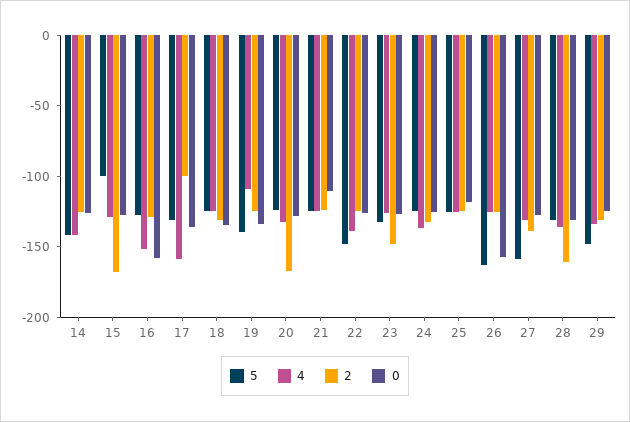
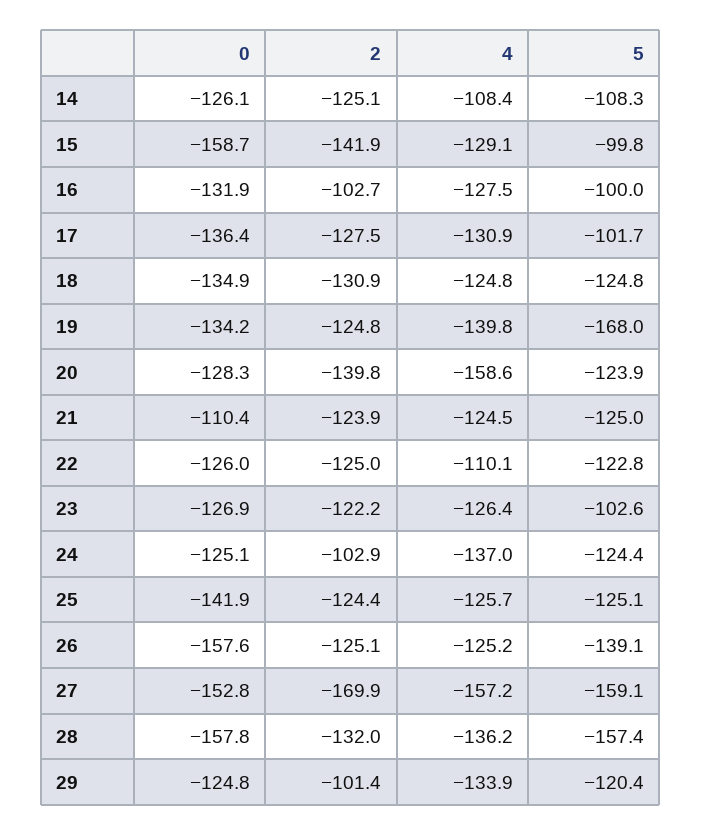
  {
    "5": {
-     "14": -140,
+     "14": -108.3,
      "15": -99.8,
-     "16": -130,
+     "16": -100,
-     "17": -130,
+     "17": -101.7,
      "18": -124.8,
-     "19": -140,
+     "19": -168,
      "20": -123.9,
      "21": -125,
-     "22": -150,
+     "22": -122.8,
-     "23": -130,
+     "23": -102.6,
      "24": -124.4,
      "25": -125.1,
-     "26": -160,
+     "26": -139.1,
      "27": -159.1,
-     "28": -130,
+     "28": -157.4,
-     "29": -150
+     "29": -120.4
    },
    "4": {
-     "14": -140,
+     "14": -108.4,
      "15": -129.1,
-     "16": -150,
+     "16": -127.5,
-     "17": -160,
+     "17": -130.9,
      "18": -124.8,
-     "19": -110,
+     "19": -139.8,
-     "20": -130,
+     "20": -158.6,
      "21": -124.5,
-     "22": -140,
+     "22": -110.1,
      "23": -126.4,
      "24": -137,
      "25": -125.7,
      "26": -125.2,
-     "27": -130,
+     "27": -157.2,
      "28": -136.2,
      "29": -133.9
    },
    "2": {
      "14": -125.1,
-     "15": -170,
+     "15": -141.9,
-     "16": -130,
+     "16": -102.7,
-     "17": -100,
+     "17": -127.5,
      "18": -130.9,
      "19": -124.8,
-     "20": -170,
+     "20": -139.8,
      "21": -123.9,
      "22": -125,
-     "23": -150,
+     "23": -122.2,
-     "24": -130,
+     "24": -102.9,
      "25": -124.4,
      "26": -125.1,
-     "27": -140,
+     "27": -169.9,
-     "28": -160,
+     "28": -132,
-     "29": -130
+     "29": -101.4
    },
    "0": {
      "14": -126.1,
-     "15": -130,
+     "15": -158.7,
-     "16": -160,
+     "16": -131.9,
      "17": -136.4,
      "18": -134.9,
      "19": -134.2,
      "20": -128.3,
      "21": -110.4,
      "22": -126,
      "23": -126.9,
      "24": -125.1,
-     "25": -120,
+     "25": -141.9,
      "26": -157.6,
-     "27": -130,
+     "27": -152.8,
-     "28": -130,
+     "28": -157.8,
      "29": -124.8
    }
  }

